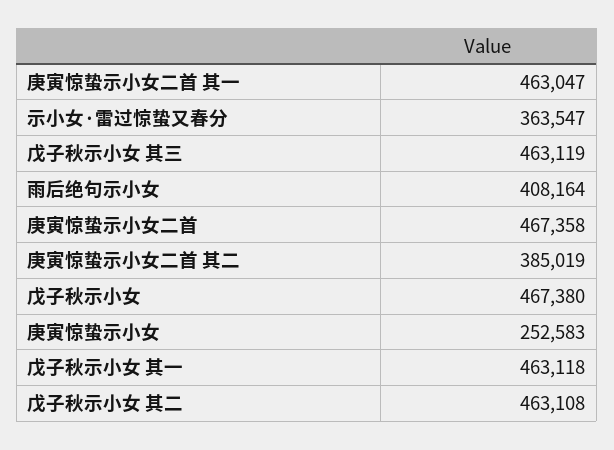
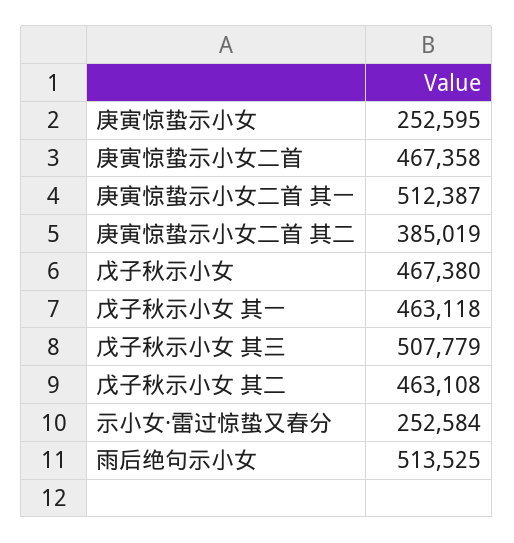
  {
-   "庚寅惊蛰示小女二首 其一": 463047,
+   "庚寅惊蛰示小女二首 其一": 512387,
-   "示小女·雷过惊蛰又春分": 363547,
+   "示小女·雷过惊蛰又春分": 252584,
-   "戊子秋示小女 其三": 463119,
+   "戊子秋示小女 其三": 507779,
-   "雨后绝句示小女": 408164,
+   "雨后绝句示小女": 513525,
    "庚寅惊蛰示小女二首": 467358,
    "庚寅惊蛰示小女二首 其二": 385019,
    "戊子秋示小女": 467380,
-   "庚寅惊蛰示小女": 252583,
+   "庚寅惊蛰示小女": 252595,
    "戊子秋示小女 其一": 463118,
    "戊子秋示小女 其二": 463108
  }

